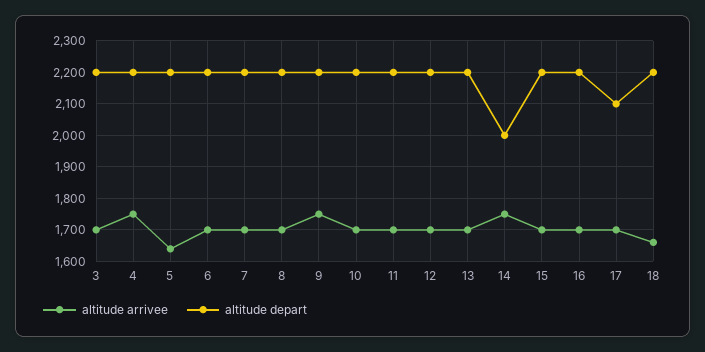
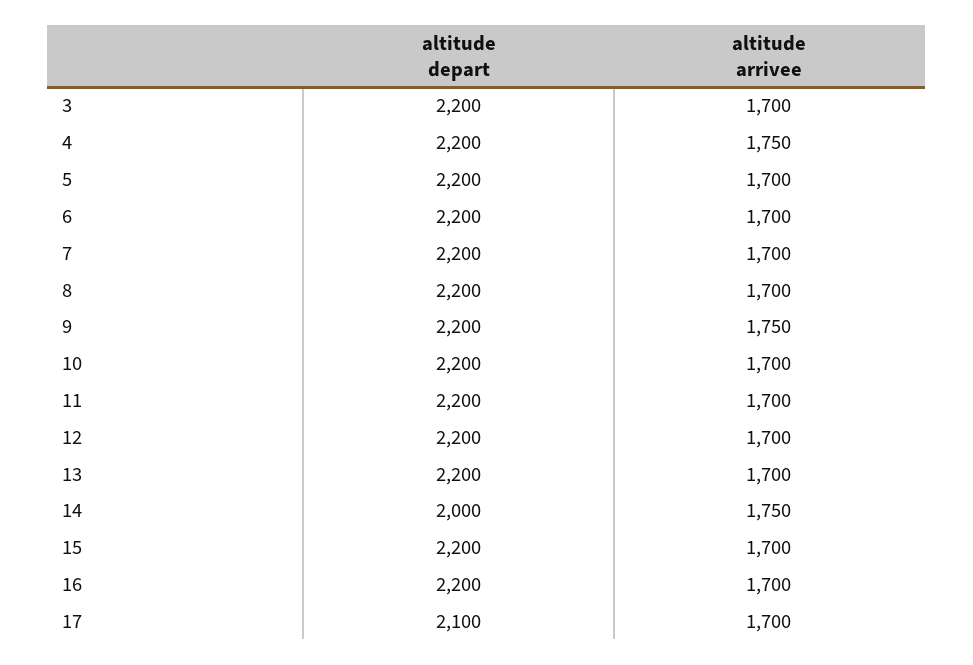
  {
    "altitude arrivee": {
      "3": 1700,
      "4": 1750,
-     "5": 1640,
+     "5": 1700,
      "6": 1700,
      "7": 1700,
      "8": 1700,
      "9": 1750,
      "10": 1700,
      "11": 1700,
      "12": 1700,
      "13": 1700,
      "14": 1750,
      "15": 1700,
      "16": 1700,
-     "17": 1700,
+     "17": 1700
-     "18": 1660
    },
    "altitude depart": {
      "3": 2200,
      "4": 2200,
      "5": 2200,
      "6": 2200,
      "7": 2200,
      "8": 2200,
      "9": 2200,
      "10": 2200,
      "11": 2200,
      "12": 2200,
      "13": 2200,
      "14": 2000,
      "15": 2200,
      "16": 2200,
-     "17": 2100,
+     "17": 2100
-     "18": 2200
    }
  }

